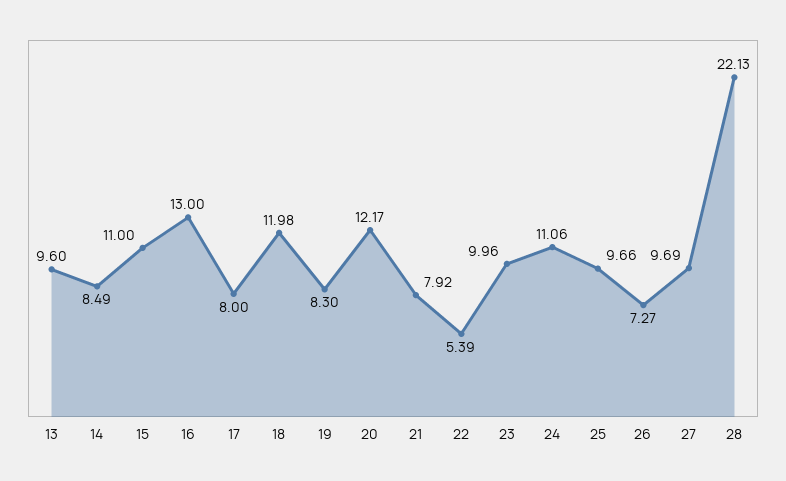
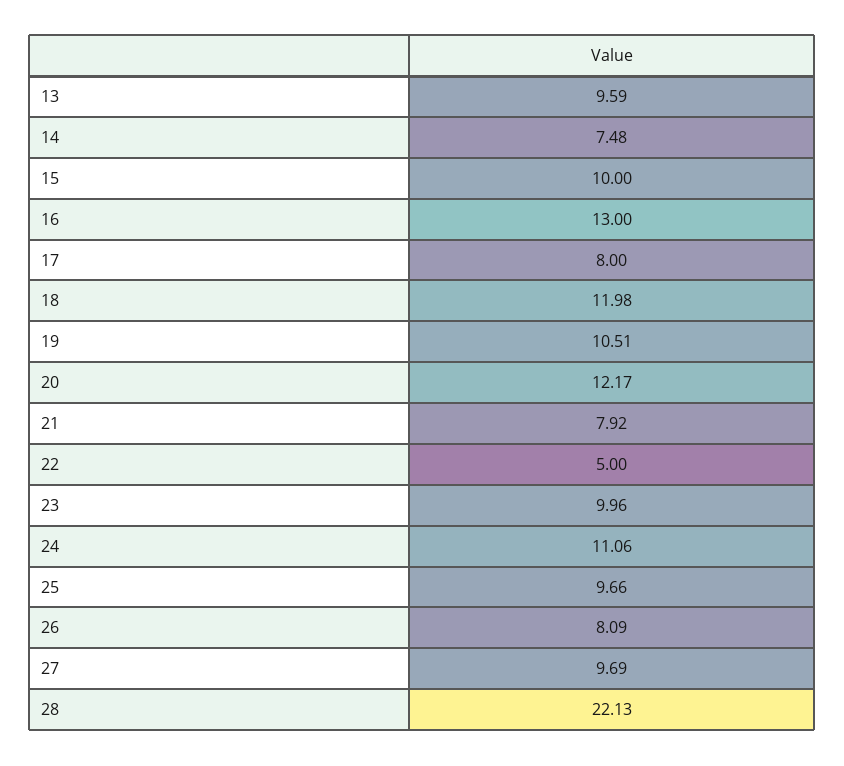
  {
-   "13": 9.6,
+   "13": 9.59,
-   "14": 8.49,
+   "14": 7.48,
-   "15": 11,
+   "15": 10,
    "16": 13,
    "17": 8,
    "18": 11.98,
-   "19": 8.3,
+   "19": 10.51,
    "20": 12.17,
    "21": 7.92,
-   "22": 5.39,
+   "22": 5,
    "23": 9.96,
    "24": 11.06,
    "25": 9.66,
-   "26": 7.27,
+   "26": 8.09,
    "27": 9.69,
    "28": 22.13
  }

